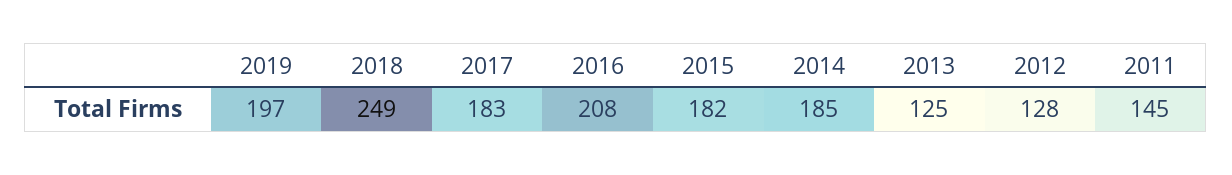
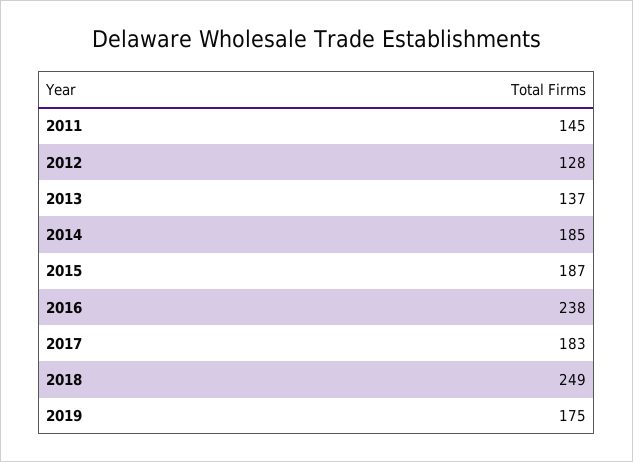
  {
-   "2019": 197,
+   "2019": 175,
    "2018": 249,
    "2017": 183,
-   "2016": 208,
+   "2016": 238,
-   "2015": 182,
+   "2015": 187,
    "2014": 185,
-   "2013": 125,
+   "2013": 137,
    "2012": 128,
    "2011": 145
  }

